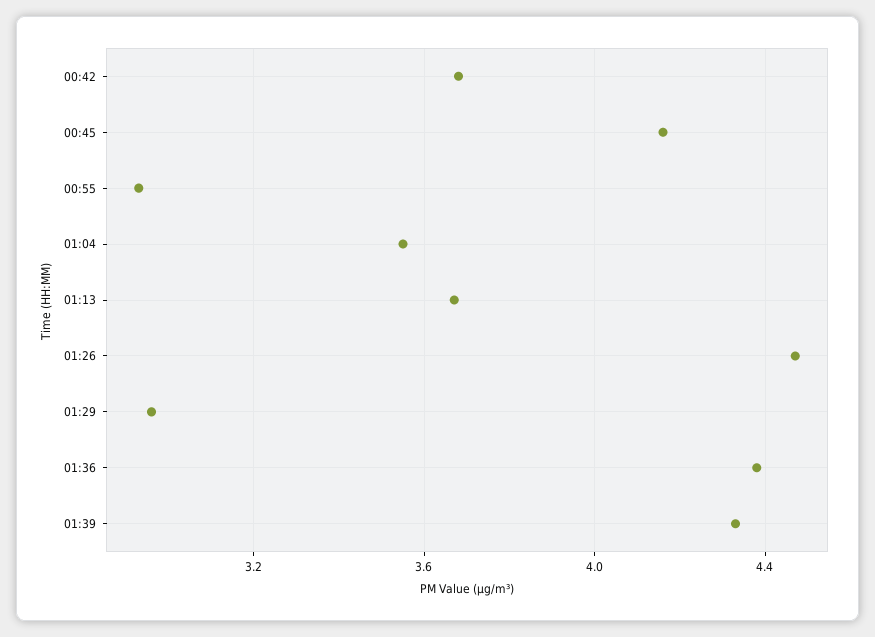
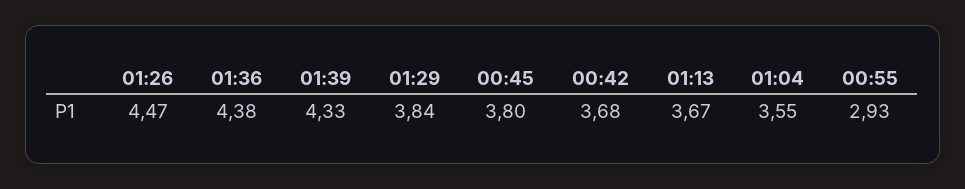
  {
    "00:42": 3.68,
-   "00:45": 4.15,
+   "00:45": 3.8,
    "00:55": 2.93,
    "01:04": 3.55,
    "01:13": 3.67,
    "01:26": 4.47,
-   "01:29": 2.95,
+   "01:29": 3.84,
    "01:36": 4.38,
    "01:39": 4.33
  }

